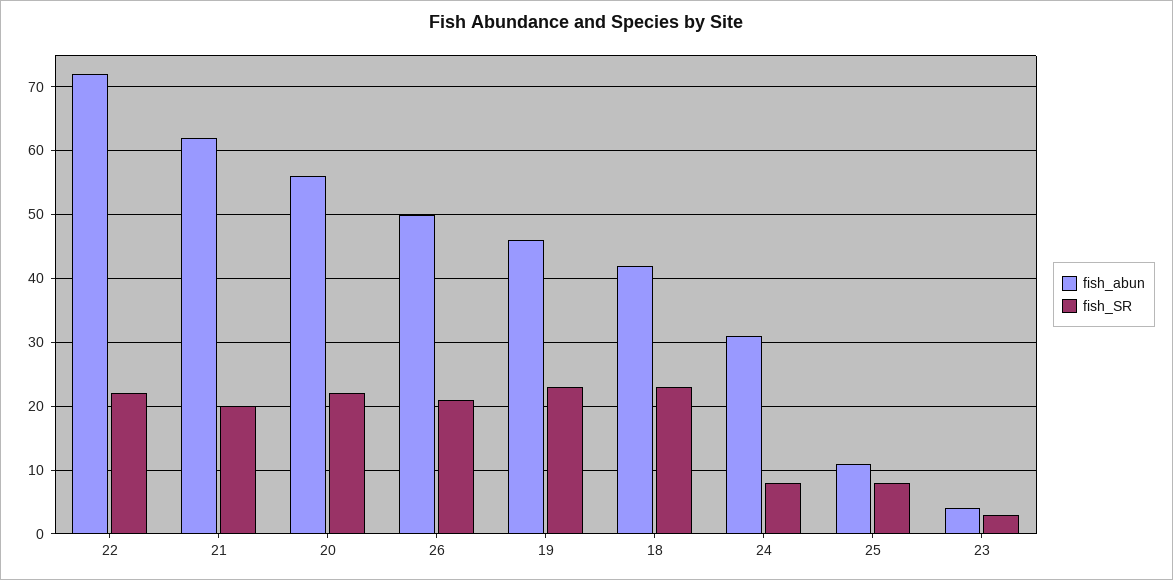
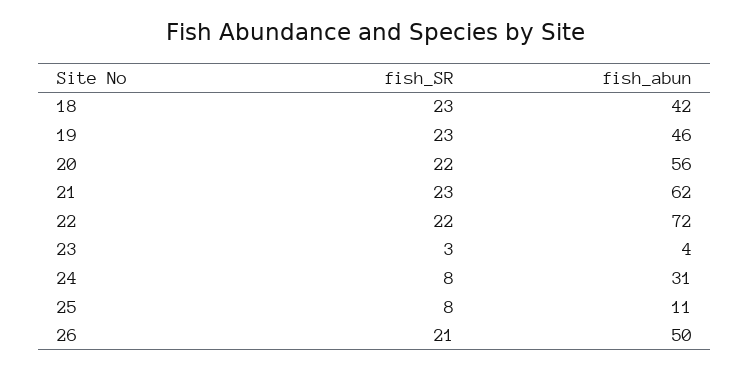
  {
    "fish_abun": {
      "22": 72,
      "21": 62,
      "20": 56,
      "26": 50,
      "19": 46,
      "18": 42,
      "24": 31,
      "25": 11,
      "23": 4
    },
    "fish_SR": {
      "22": 22,
-     "21": 20,
+     "21": 23,
      "20": 22,
      "26": 21,
      "19": 23,
      "18": 23,
      "24": 8,
      "25": 8,
      "23": 3
    }
  }

